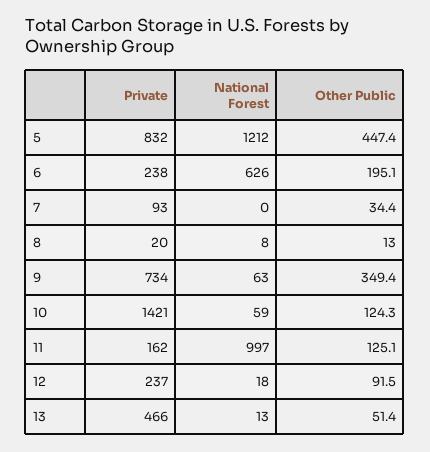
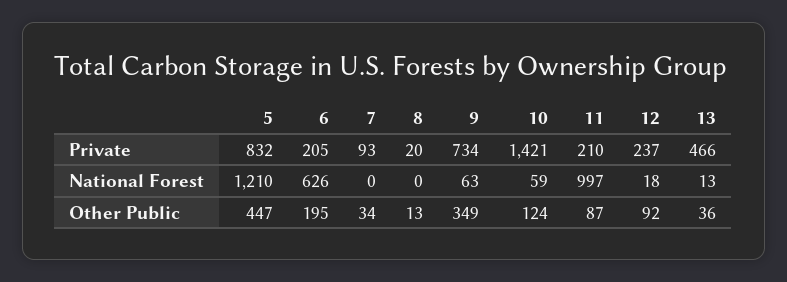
  {
    "Private": {
      "5": 832,
-     "6": 238,
+     "6": 205,
      "7": 93,
      "8": 20,
      "9": 734,
      "10": 1421,
-     "11": 162,
+     "11": 210,
      "12": 237,
      "13": 466
    },
    "National Forest": {
-     "5": 1212,
+     "5": 1210,
      "6": 626,
      "7": 0,
-     "8": 8,
+     "8": 0,
      "9": 63,
      "10": 59,
      "11": 997,
      "12": 18,
      "13": 13
    },
    "Other Public": {
      "5": 447.4,
      "6": 195.1,
      "7": 34.4,
      "8": 13,
      "9": 349.4,
      "10": 124.3,
-     "11": 125.1,
+     "11": 87,
      "12": 91.5,
-     "13": 51.4
+     "13": 36
    }
  }

